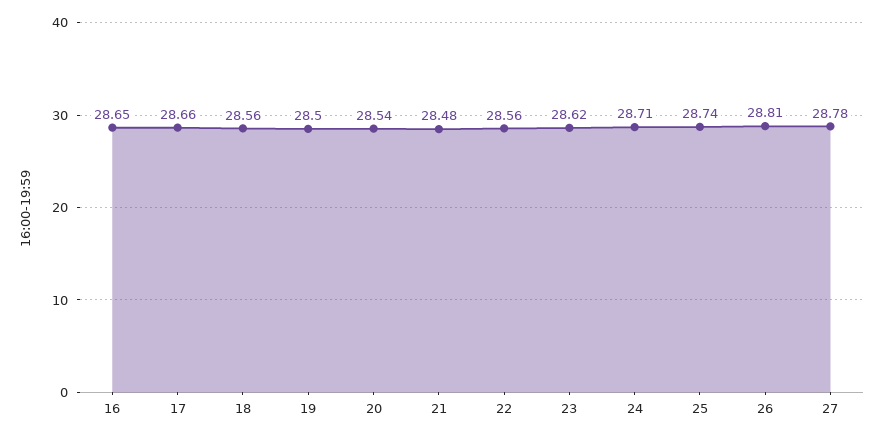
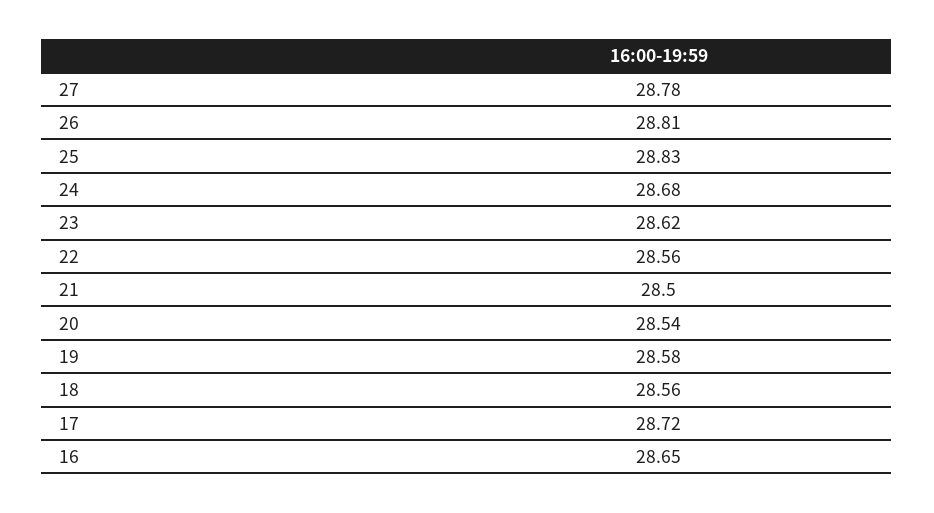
  {
    "16": 28.65,
-   "17": 28.66,
+   "17": 28.72,
    "18": 28.56,
-   "19": 28.5,
+   "19": 28.58,
    "20": 28.54,
-   "21": 28.48,
+   "21": 28.5,
    "22": 28.56,
    "23": 28.62,
-   "24": 28.71,
+   "24": 28.68,
-   "25": 28.74,
+   "25": 28.83,
    "26": 28.81,
    "27": 28.78
  }

